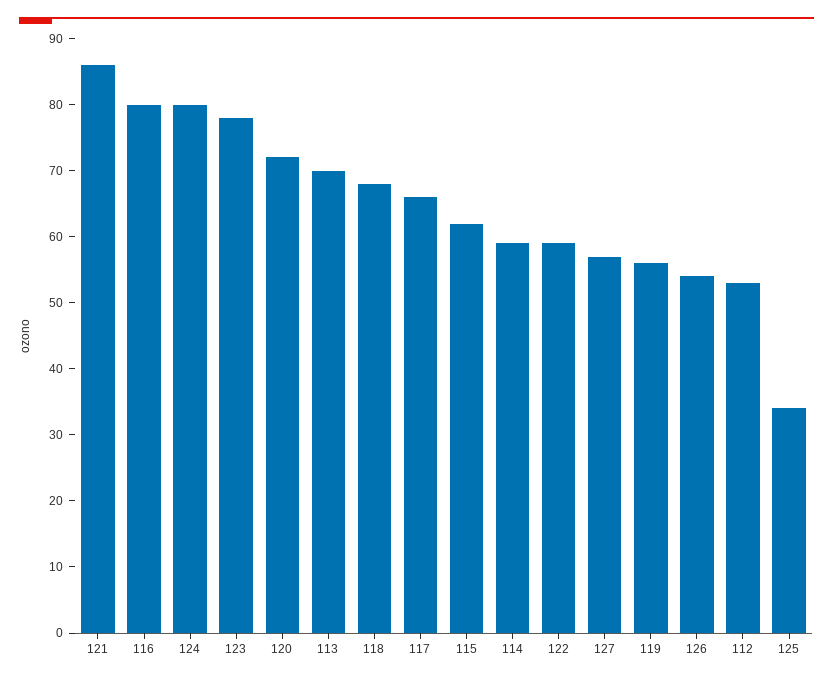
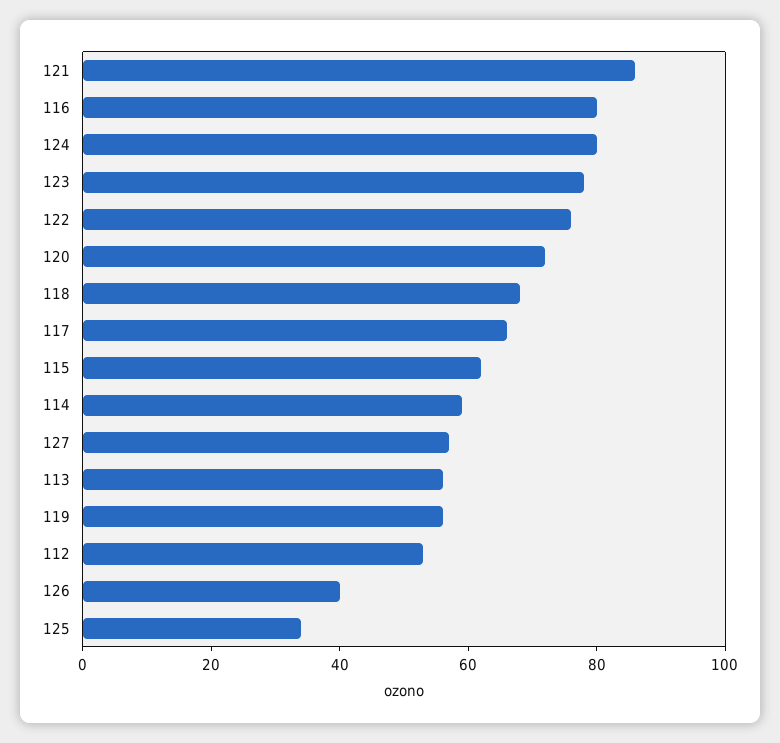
  {
    "121": 85,
    "116": 80,
    "124": 80,
    "123": 80,
    "120": 70,
-   "113": 70,
+   "113": 55,
    "118": 70,
    "117": 65,
    "115": 60,
    "114": 60,
-   "122": 60,
+   "122": 75,
    "127": 55,
    "119": 55,
-   "126": 55,
+   "126": 40,
    "112": 55,
    "125": 35
  }

